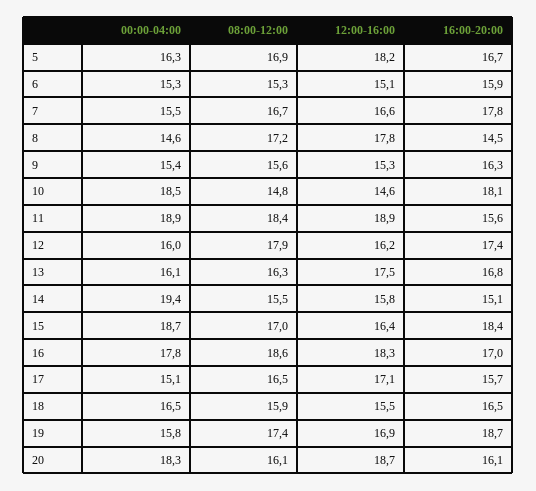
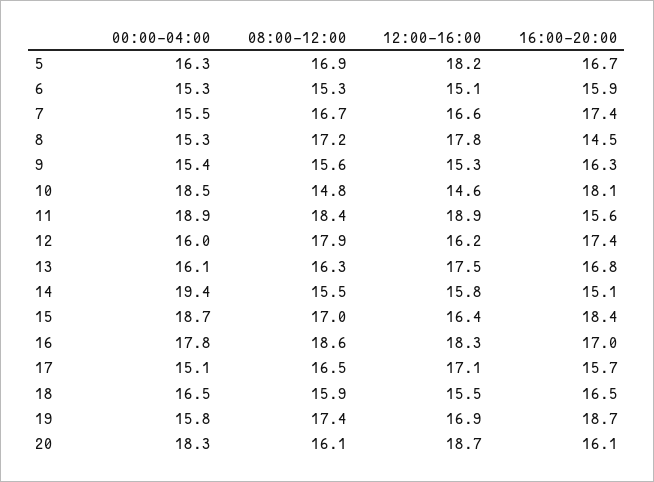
  {
    "00:00-04:00": {
      "5": 16.3,
      "6": 15.3,
      "7": 15.5,
-     "8": 14.6,
+     "8": 15.3,
      "9": 15.4,
      "10": 18.5,
      "11": 18.9,
      "12": 16,
      "13": 16.1,
      "14": 19.4,
      "15": 18.7,
      "16": 17.8,
      "17": 15.1,
      "18": 16.5,
      "19": 15.8,
      "20": 18.3
    },
    "08:00-12:00": {
      "5": 16.9,
      "6": 15.3,
      "7": 16.7,
      "8": 17.2,
      "9": 15.6,
      "10": 14.8,
      "11": 18.4,
      "12": 17.9,
      "13": 16.3,
      "14": 15.5,
      "15": 17,
      "16": 18.6,
      "17": 16.5,
      "18": 15.9,
      "19": 17.4,
      "20": 16.1
    },
    "12:00-16:00": {
      "5": 18.2,
      "6": 15.1,
      "7": 16.6,
      "8": 17.8,
      "9": 15.3,
      "10": 14.6,
      "11": 18.9,
      "12": 16.2,
      "13": 17.5,
      "14": 15.8,
      "15": 16.4,
      "16": 18.3,
      "17": 17.1,
      "18": 15.5,
      "19": 16.9,
      "20": 18.7
    },
    "16:00-20:00": {
      "5": 16.7,
      "6": 15.9,
-     "7": 17.8,
+     "7": 17.4,
      "8": 14.5,
      "9": 16.3,
      "10": 18.1,
      "11": 15.6,
      "12": 17.4,
      "13": 16.8,
      "14": 15.1,
      "15": 18.4,
      "16": 17,
      "17": 15.7,
      "18": 16.5,
      "19": 18.7,
      "20": 16.1
    }
  }

